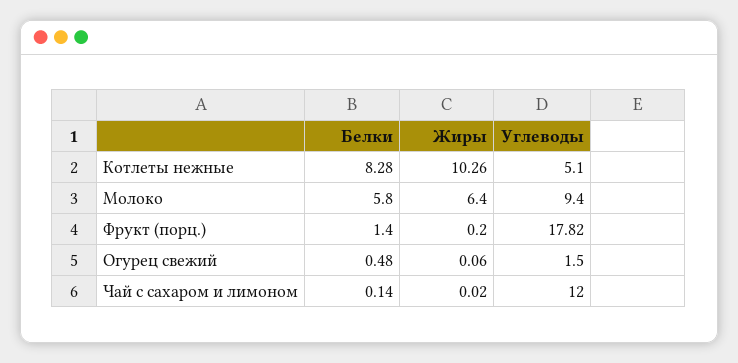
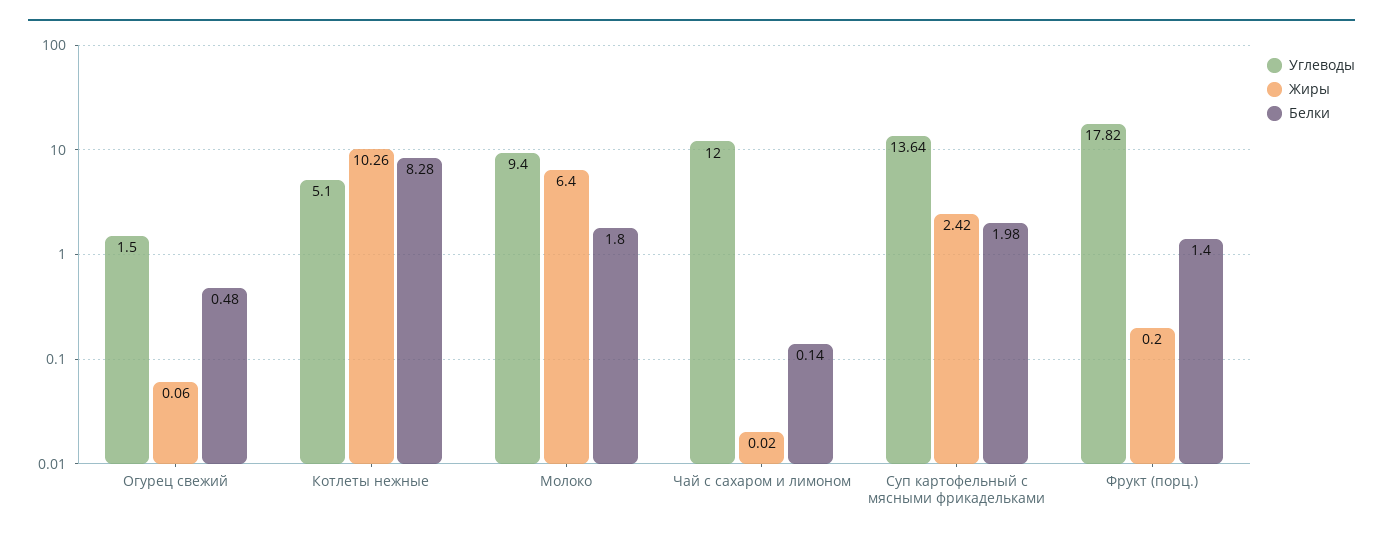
  {
    "Белки": {
      "Котлеты нежные": 8.28,
-     "Молоко": 5.8,
+     "Молоко": 1.8,
      "Фрукт (порц.)": 1.4,
      "Огурец свежий": 0.48,
-     "Чай с сахаром и лимоном": 0.14
+     "Чай с сахаром и лимоном": 0.14,
+     "Суп картофельный с мясными фрикадельками": 1.98
    },
    "Жиры": {
      "Котлеты нежные": 10.26,
      "Молоко": 6.4,
      "Фрукт (порц.)": 0.2,
      "Огурец свежий": 0.06,
-     "Чай с сахаром и лимоном": 0.02
+     "Чай с сахаром и лимоном": 0.02,
+     "Суп картофельный с мясными фрикадельками": 2.42
    },
    "Углеводы": {
      "Котлеты нежные": 5.1,
      "Молоко": 9.4,
      "Фрукт (порц.)": 17.82,
      "Огурец свежий": 1.5,
-     "Чай с сахаром и лимоном": 12
+     "Чай с сахаром и лимоном": 12,
+     "Суп картофельный с мясными фрикадельками": 13.64
    }
  }

